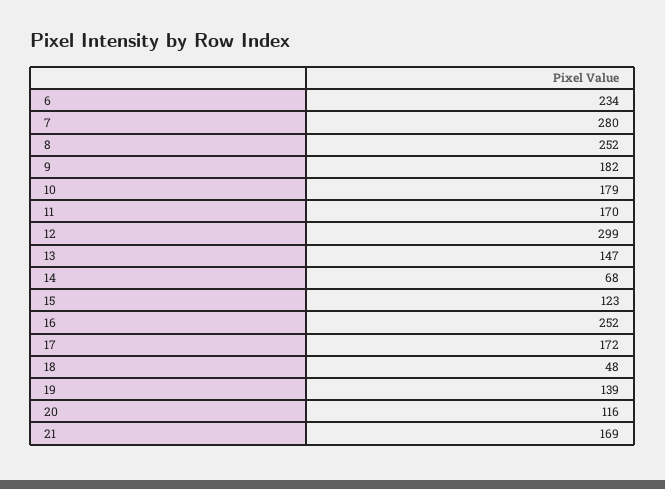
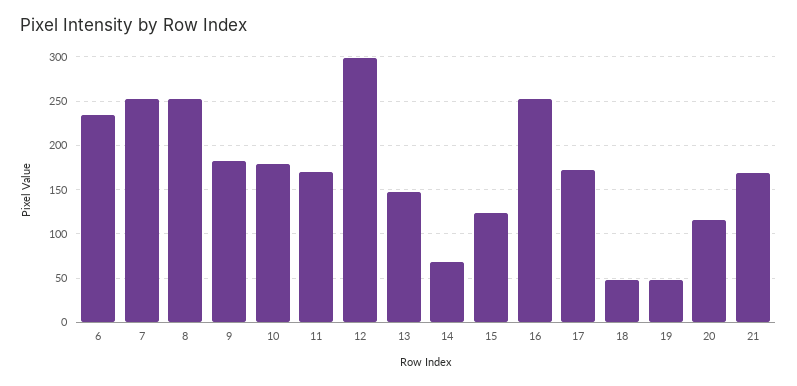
  {
    "6": 234,
-   "7": 280,
+   "7": 250,
    "8": 252,
    "9": 182,
    "10": 179,
    "11": 170,
    "12": 299,
    "13": 147,
    "14": 68,
    "15": 123,
    "16": 252,
    "17": 172,
    "18": 48,
-   "19": 139,
+   "19": 50,
    "20": 116,
    "21": 169
  }

